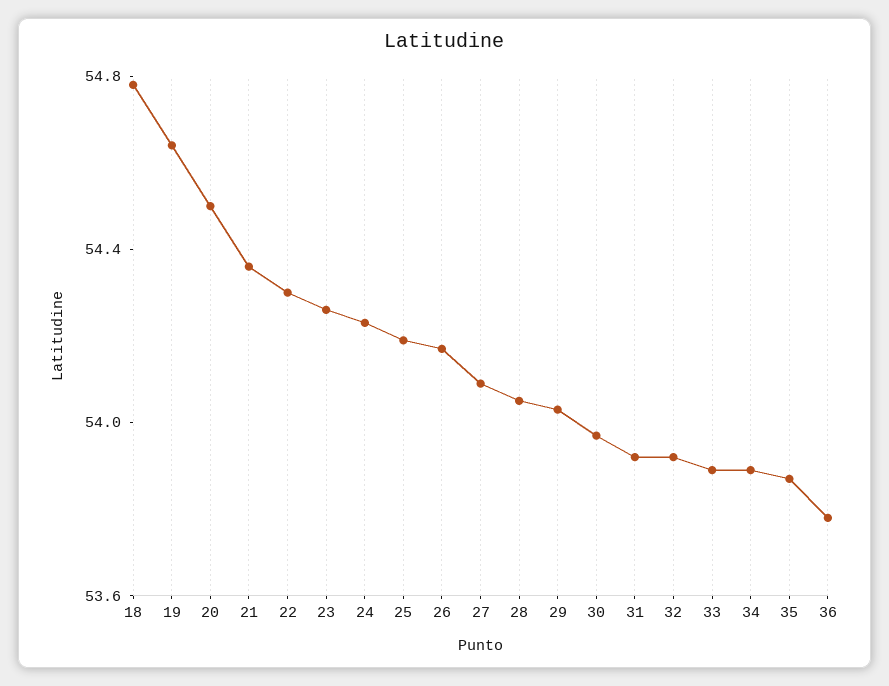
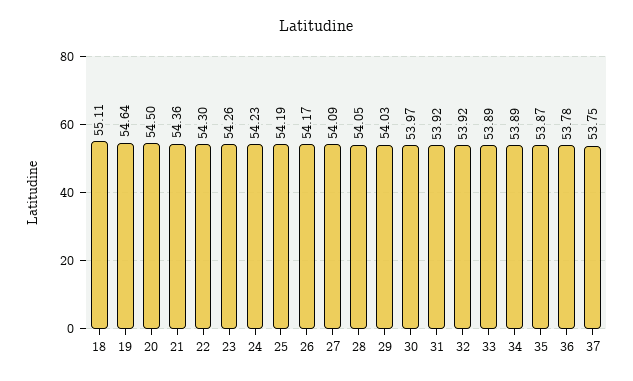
  {
-   "18": 54.8,
+   "18": 55.11,
    "19": 54.64,
    "20": 54.5,
    "21": 54.36,
    "22": 54.3,
    "23": 54.26,
    "24": 54.23,
    "25": 54.19,
    "26": 54.17,
    "27": 54.09,
    "28": 54.05,
    "29": 54.03,
    "30": 53.97,
    "31": 53.92,
    "32": 53.92,
    "33": 53.89,
    "34": 53.89,
    "35": 53.87,
-   "36": 53.78
+   "36": 53.78,
+   "37": 53.75
  }

